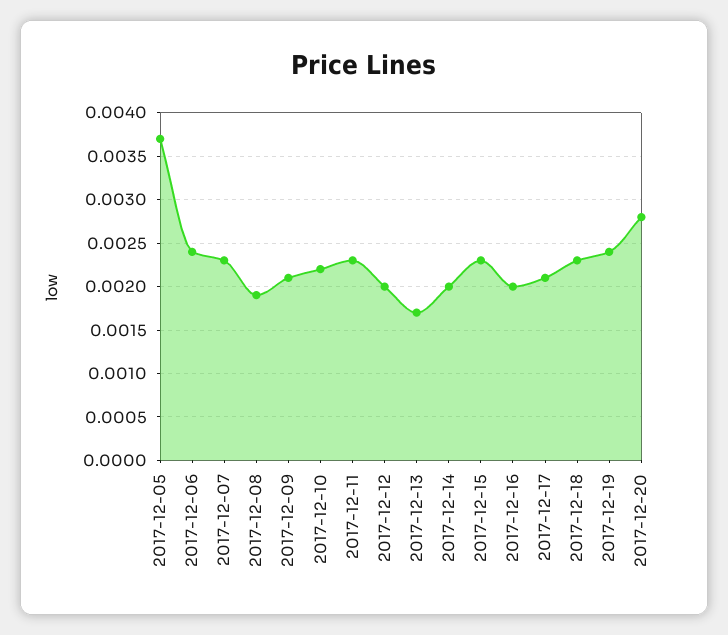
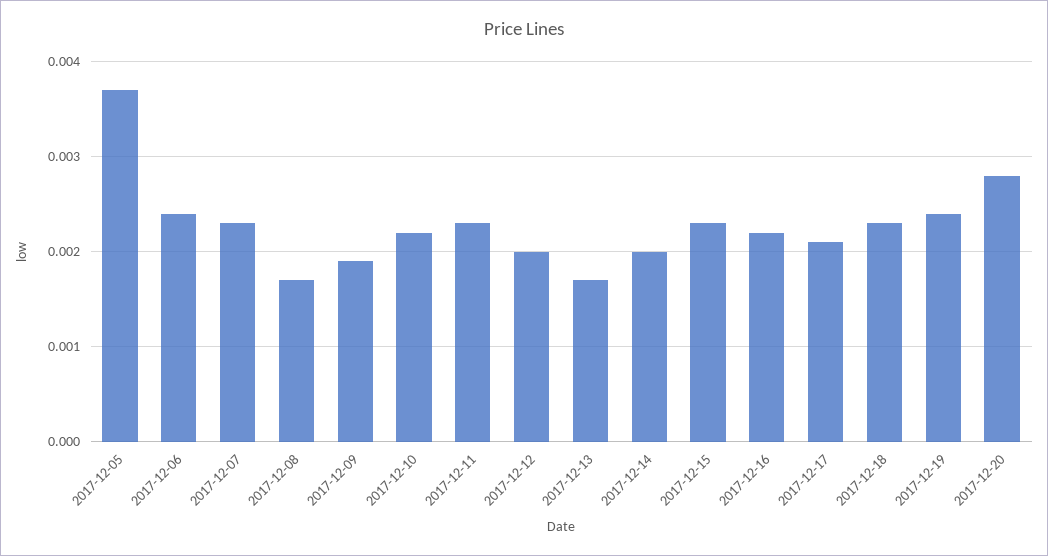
  {
    "2017-12-05": 0.0037,
    "2017-12-06": 0.0024,
    "2017-12-07": 0.0023,
-   "2017-12-08": 0.0019,
+   "2017-12-08": 0.0017,
-   "2017-12-09": 0.0021,
+   "2017-12-09": 0.0019,
    "2017-12-10": 0.0022,
    "2017-12-11": 0.0023,
    "2017-12-12": 0.002,
    "2017-12-13": 0.0017,
    "2017-12-14": 0.002,
    "2017-12-15": 0.0023,
-   "2017-12-16": 0.002,
+   "2017-12-16": 0.0022,
    "2017-12-17": 0.0021,
    "2017-12-18": 0.0023,
    "2017-12-19": 0.0024,
    "2017-12-20": 0.0028
  }

